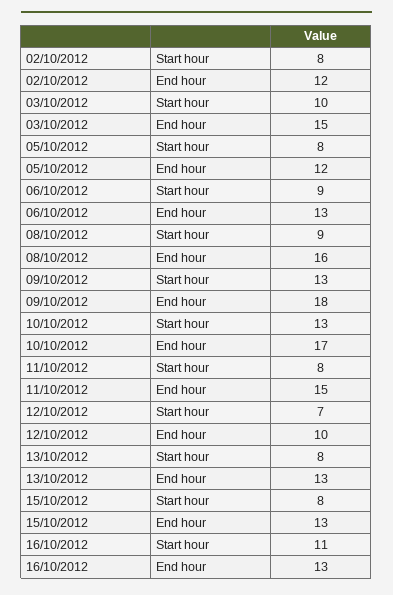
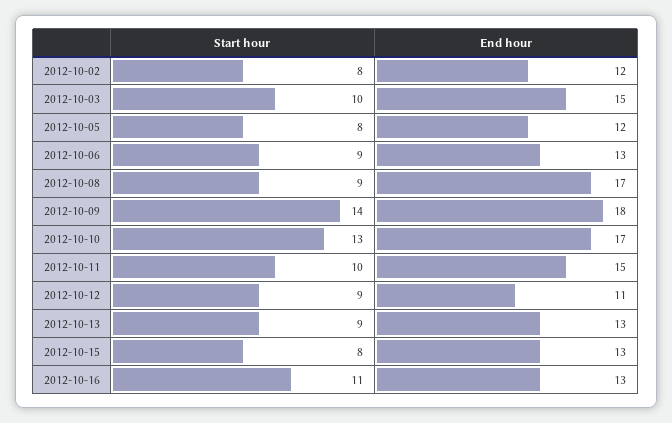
  {
    "02/10/2012": {
      "Start hour": 8,
      "End hour": 12
    },
    "03/10/2012": {
      "Start hour": 10,
      "End hour": 15
    },
    "05/10/2012": {
      "Start hour": 8,
      "End hour": 12
    },
    "06/10/2012": {
      "Start hour": 9,
      "End hour": 13
    },
    "08/10/2012": {
      "Start hour": 9,
-     "End hour": 16
+     "End hour": 17
    },
    "09/10/2012": {
-     "Start hour": 13,
+     "Start hour": 14,
      "End hour": 18
    },
    "10/10/2012": {
      "Start hour": 13,
      "End hour": 17
    },
    "11/10/2012": {
-     "Start hour": 8,
+     "Start hour": 10,
      "End hour": 15
    },
    "12/10/2012": {
-     "Start hour": 7,
+     "Start hour": 9,
-     "End hour": 10
+     "End hour": 11
    },
    "13/10/2012": {
-     "Start hour": 8,
+     "Start hour": 9,
      "End hour": 13
    },
    "15/10/2012": {
      "Start hour": 8,
      "End hour": 13
    },
    "16/10/2012": {
      "Start hour": 11,
      "End hour": 13
    }
  }

